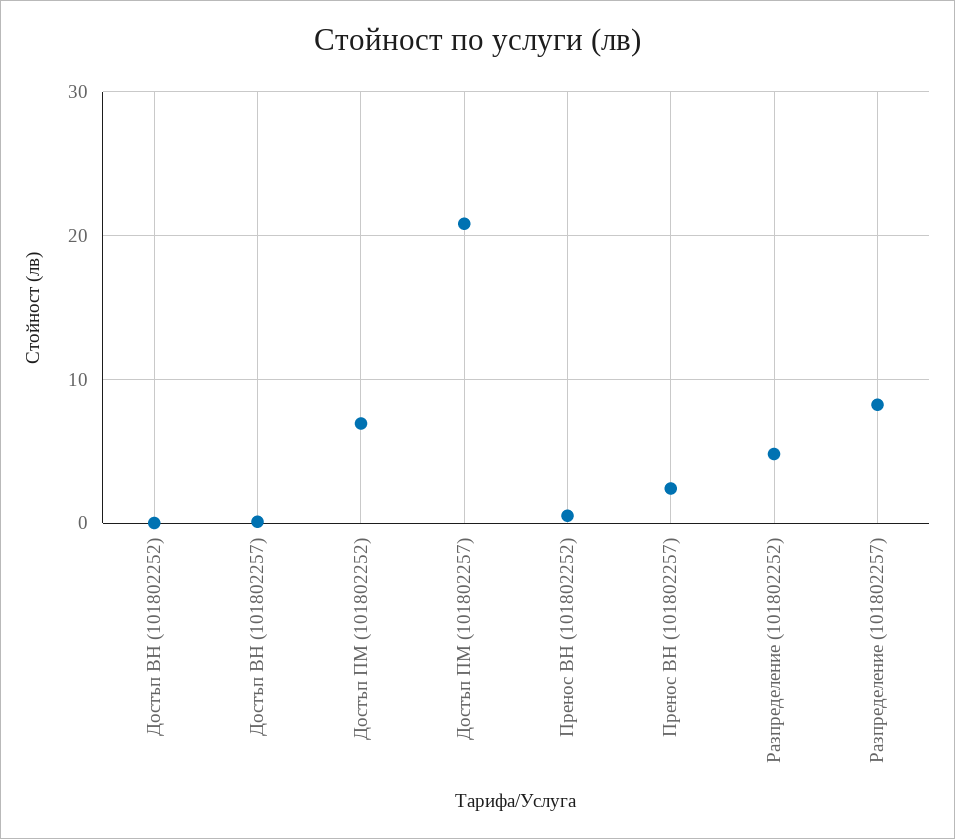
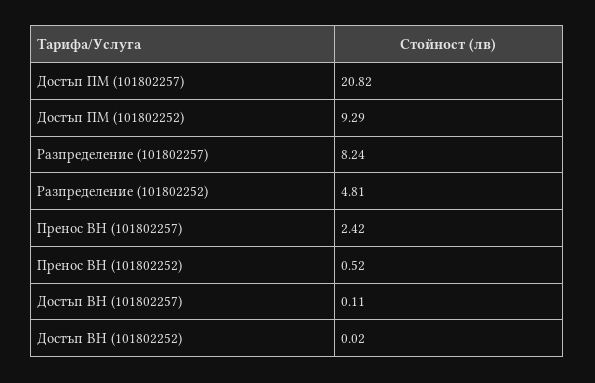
  {
    "Достъп ВН (101802252)": 0.02,
    "Достъп ВН (101802257)": 0.11,
-   "Достъп ПМ (101802252)": 7,
+   "Достъп ПМ (101802252)": 9.29,
    "Достъп ПМ (101802257)": 20.82,
    "Пренос ВН (101802252)": 0.52,
    "Пренос ВН (101802257)": 2.42,
    "Разпределение (101802252)": 4.81,
    "Разпределение (101802257)": 8.24
  }

